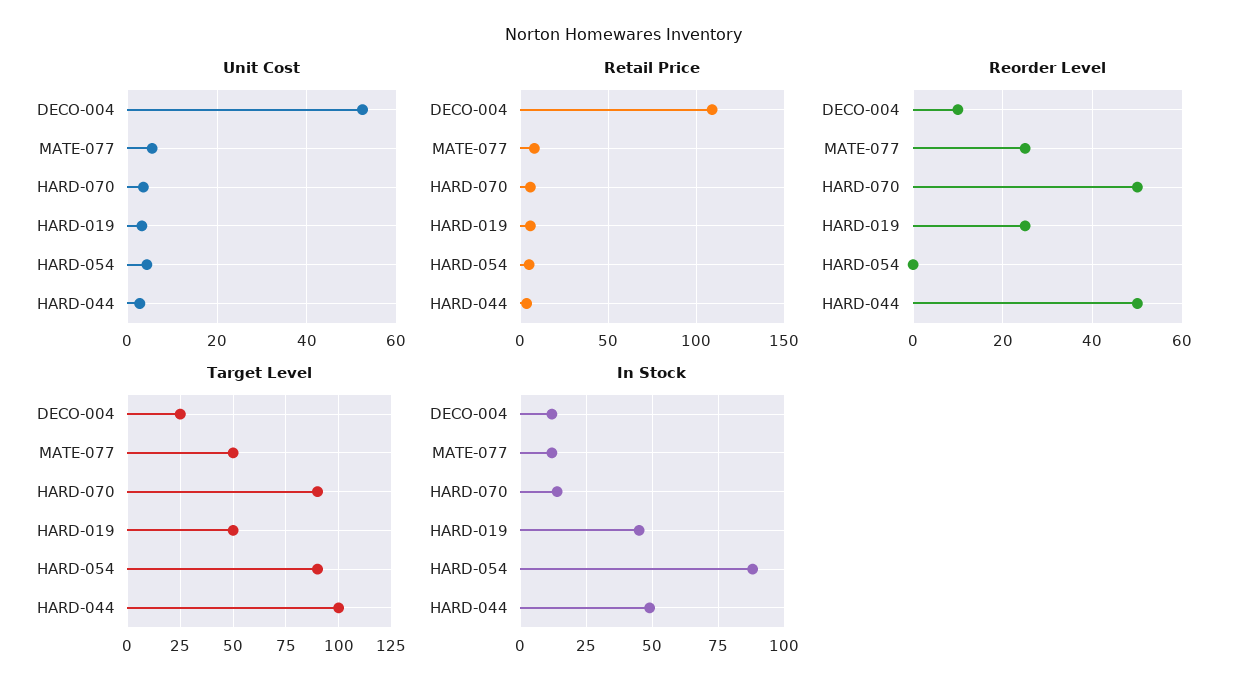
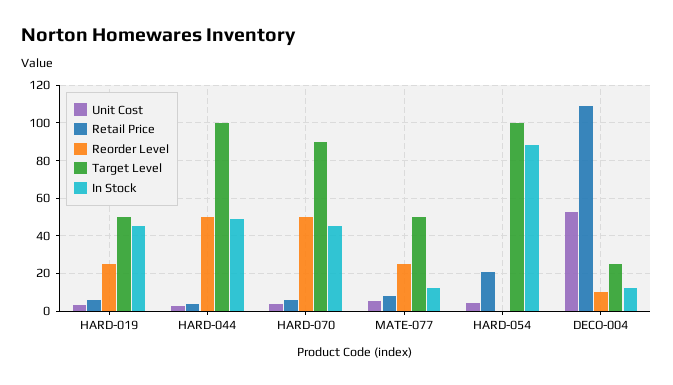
  {
    "Unit Cost": {
      "DECO-004": 52,
      "MATE-077": 6,
      "HARD-070": 4,
      "HARD-019": 4,
      "HARD-054": 4,
      "HARD-044": 2
    },
    "Retail Price": {
      "DECO-004": 110,
      "MATE-077": 10,
      "HARD-070": 5,
      "HARD-019": 5,
-     "HARD-054": 5,
+     "HARD-054": 20,
      "HARD-044": 5
    },
    "Reorder Level": {
      "DECO-004": 10,
      "MATE-077": 25,
      "HARD-070": 50,
      "HARD-019": 25,
      "HARD-054": 0,
      "HARD-044": 50
    },
    "Target Level": {
      "DECO-004": 25,
      "MATE-077": 50,
      "HARD-070": 90,
      "HARD-019": 50,
-     "HARD-054": 90,
+     "HARD-054": 100,
      "HARD-044": 100
    },
    "In Stock": {
      "DECO-004": 10,
      "MATE-077": 10,
-     "HARD-070": 15,
+     "HARD-070": 45,
      "HARD-019": 45,
      "HARD-054": 90,
      "HARD-044": 50
    }
  }

